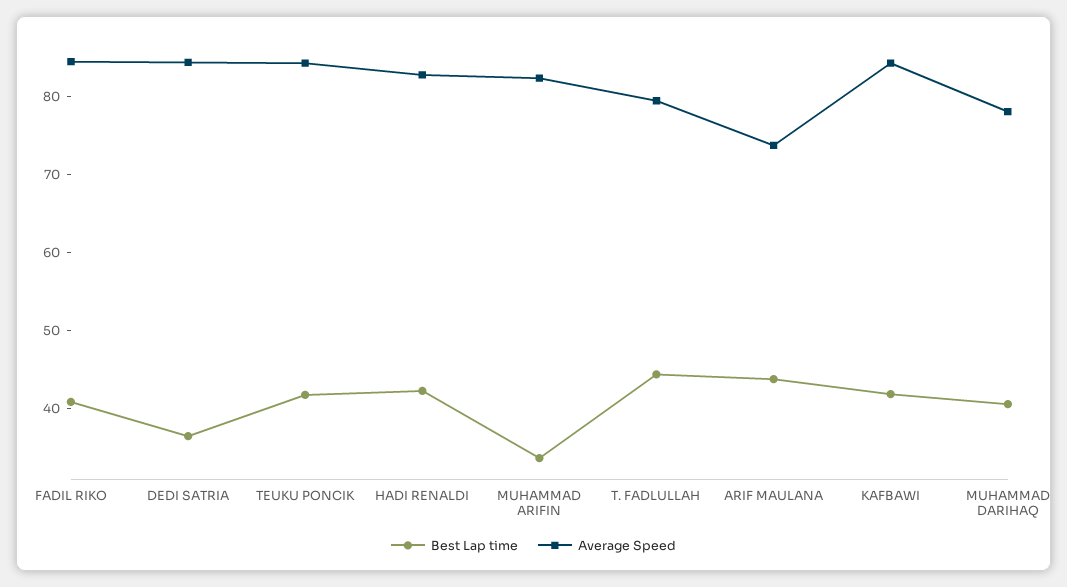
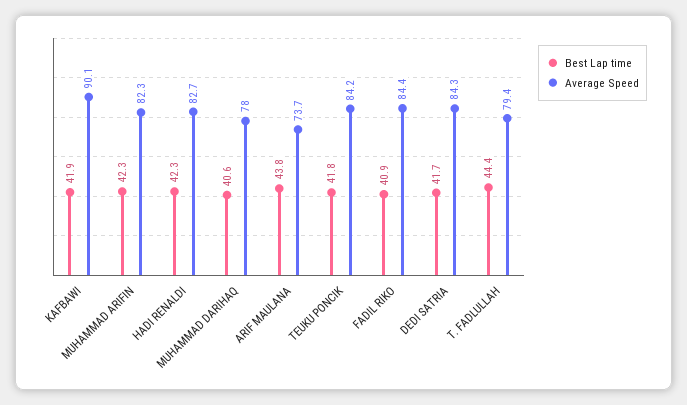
  {
    "Best Lap time": {
      "FADIL RIKO": 40.9,
-     "DEDI SATRIA": 36,
+     "DEDI SATRIA": 41.7,
      "TEUKU PONCIK": 41.8,
      "HADI RENALDI": 42.3,
-     "MUHAMMAD ARIFIN": 34,
+     "MUHAMMAD ARIFIN": 42.3,
      "T. FADLULLAH": 44.4,
      "ARIF MAULANA": 43.8,
      "KAFBAWI": 41.9,
      "MUHAMMAD DARIHAQ": 40.6
    },
    "Average Speed": {
      "FADIL RIKO": 84.4,
      "DEDI SATRIA": 84.3,
      "TEUKU PONCIK": 84.2,
      "HADI RENALDI": 82.7,
      "MUHAMMAD ARIFIN": 82.3,
      "T. FADLULLAH": 79.4,
      "ARIF MAULANA": 73.7,
-     "KAFBAWI": 84,
+     "KAFBAWI": 90.1,
      "MUHAMMAD DARIHAQ": 78
    }
  }

